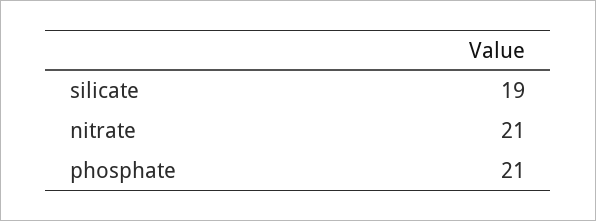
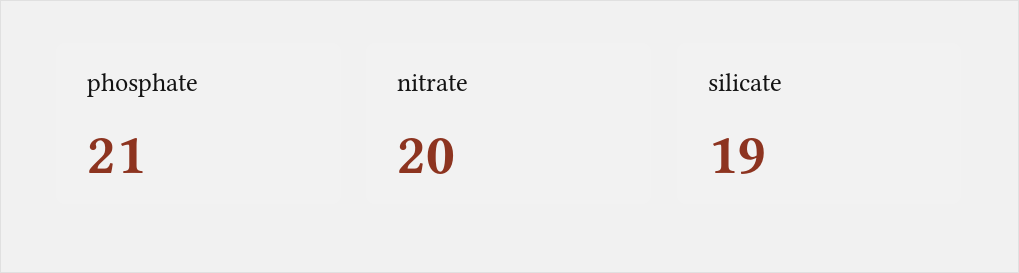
  {
    "silicate": 19,
-   "nitrate": 21,
+   "nitrate": 20,
    "phosphate": 21
  }

